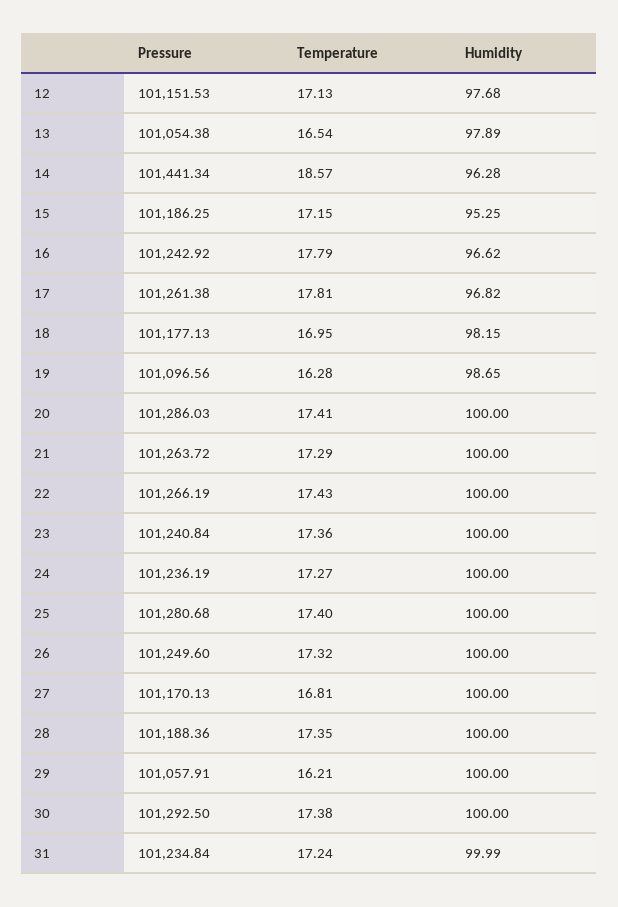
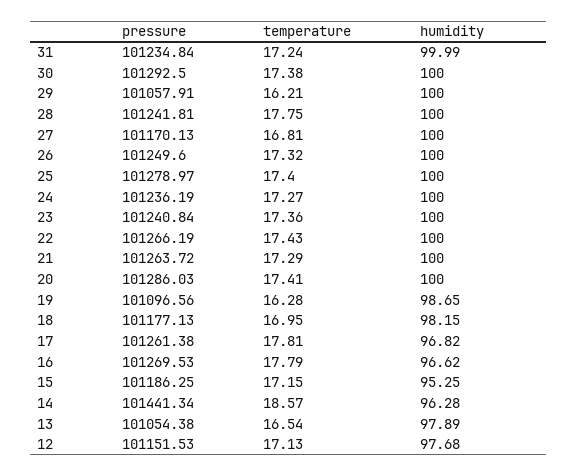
  {
    "Pressure": {
      "12": 101151.53,
      "13": 101054.38,
      "14": 101441.34,
      "15": 101186.25,
-     "16": 101242.92,
+     "16": 101269.53,
      "17": 101261.38,
      "18": 101177.13,
      "19": 101096.56,
      "20": 101286.03,
      "21": 101263.72,
      "22": 101266.19,
      "23": 101240.84,
      "24": 101236.19,
-     "25": 101280.68,
+     "25": 101278.97,
      "26": 101249.6,
      "27": 101170.13,
-     "28": 101188.36,
+     "28": 101241.81,
      "29": 101057.91,
      "30": 101292.5,
      "31": 101234.84
    },
    "Temperature": {
      "12": 17.13,
      "13": 16.54,
      "14": 18.57,
      "15": 17.15,
      "16": 17.79,
      "17": 17.81,
      "18": 16.95,
      "19": 16.28,
      "20": 17.41,
      "21": 17.29,
      "22": 17.43,
      "23": 17.36,
      "24": 17.27,
      "25": 17.4,
      "26": 17.32,
      "27": 16.81,
-     "28": 17.35,
+     "28": 17.75,
      "29": 16.21,
      "30": 17.38,
      "31": 17.24
    },
    "Humidity": {
      "12": 97.68,
      "13": 97.89,
      "14": 96.28,
      "15": 95.25,
      "16": 96.62,
      "17": 96.82,
      "18": 98.15,
      "19": 98.65,
      "20": 100,
      "21": 100,
      "22": 100,
      "23": 100,
      "24": 100,
      "25": 100,
      "26": 100,
      "27": 100,
      "28": 100,
      "29": 100,
      "30": 100,
      "31": 99.99
    }
  }

